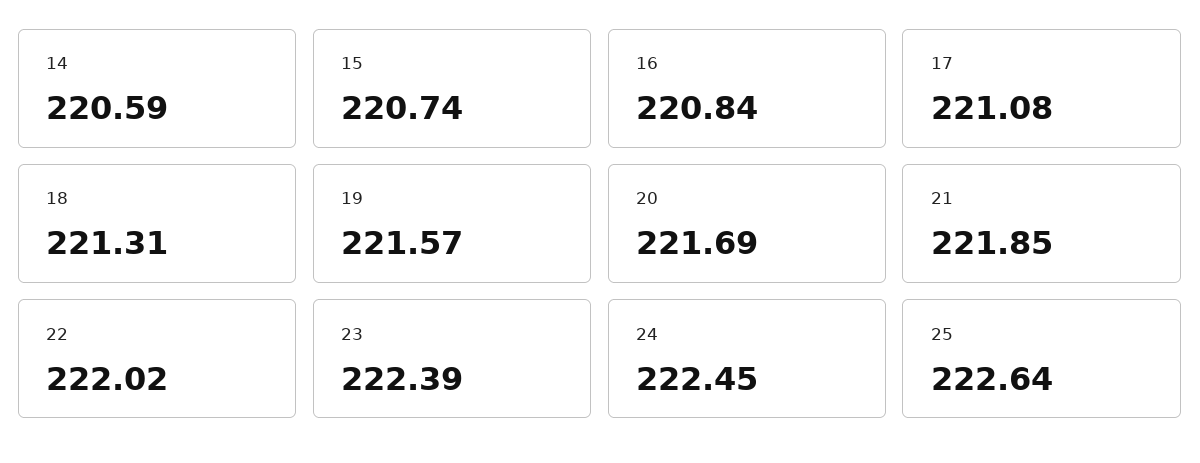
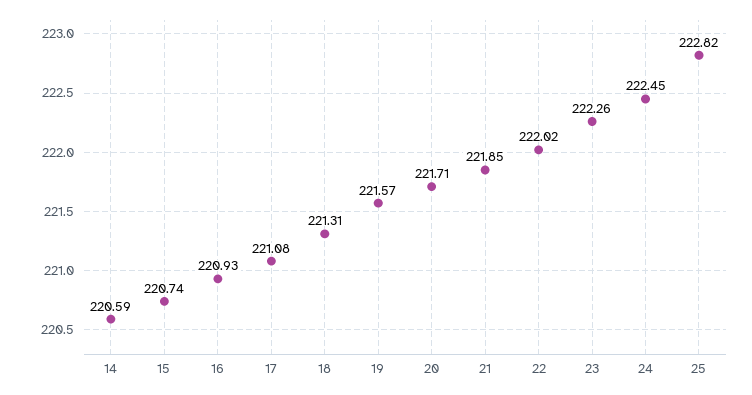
  {
    "14": 220.59,
    "15": 220.74,
-   "16": 220.84,
+   "16": 220.93,
    "17": 221.08,
    "18": 221.31,
    "19": 221.57,
-   "20": 221.69,
+   "20": 221.71,
    "21": 221.85,
    "22": 222.02,
-   "23": 222.39,
+   "23": 222.26,
    "24": 222.45,
-   "25": 222.64
+   "25": 222.82
  }

